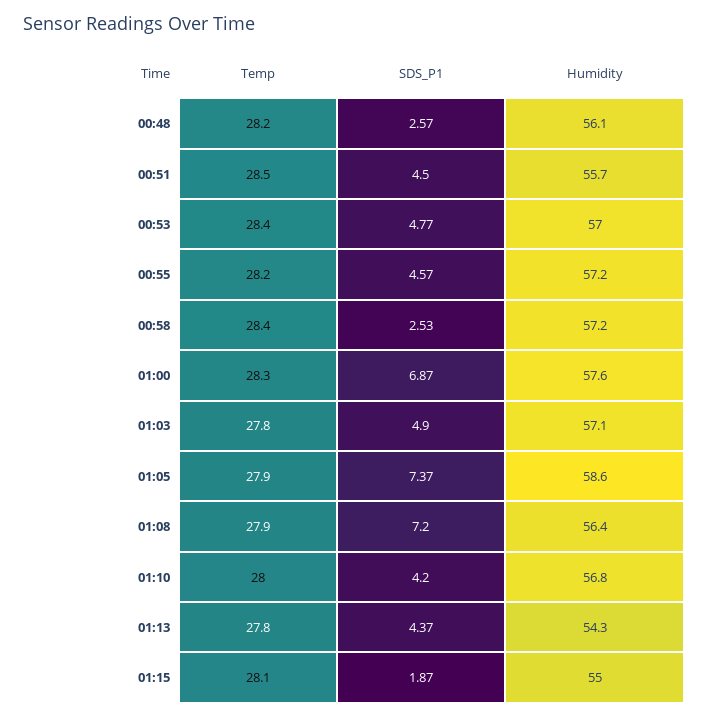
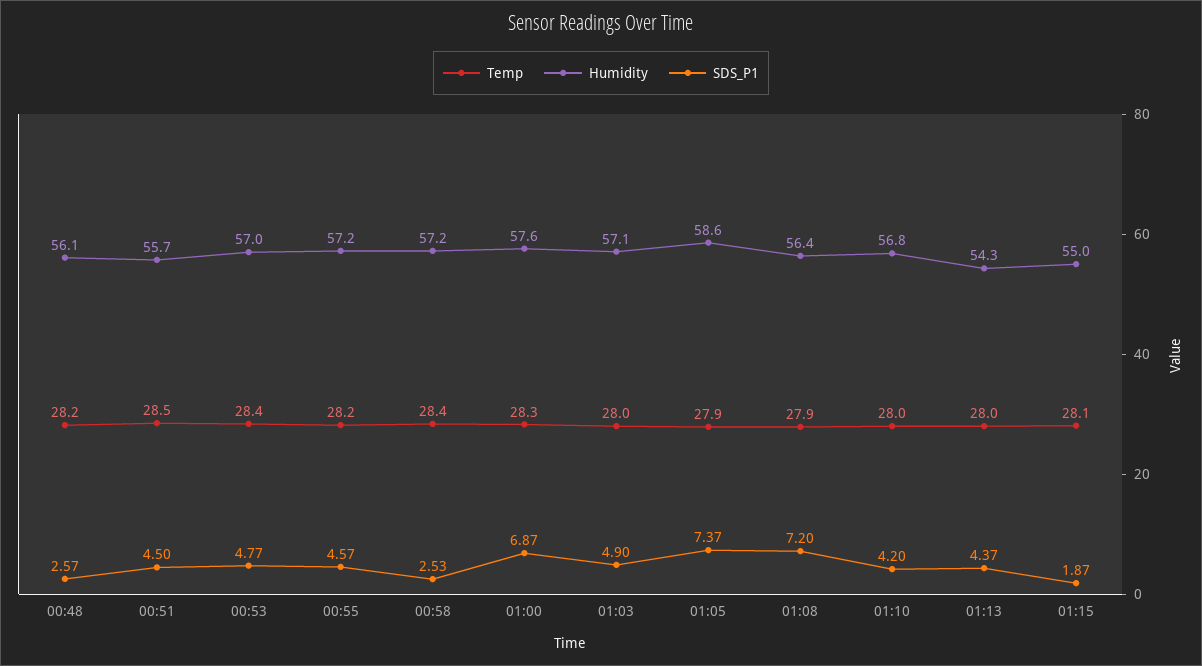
  {
    "Temp": {
      "00:48": 28.2,
      "00:51": 28.5,
      "00:53": 28.4,
      "00:55": 28.2,
      "00:58": 28.4,
      "01:00": 28.3,
-     "01:03": 27.8,
+     "01:03": 28,
      "01:05": 27.9,
      "01:08": 27.9,
      "01:10": 28,
-     "01:13": 27.8,
+     "01:13": 28,
      "01:15": 28.1
    },
    "SDS_P1": {
      "00:48": 2.57,
      "00:51": 4.5,
      "00:53": 4.77,
      "00:55": 4.57,
      "00:58": 2.53,
      "01:00": 6.87,
      "01:03": 4.9,
      "01:05": 7.37,
      "01:08": 7.2,
      "01:10": 4.2,
      "01:13": 4.37,
      "01:15": 1.87
    },
    "Humidity": {
      "00:48": 56.1,
      "00:51": 55.7,
      "00:53": 57,
      "00:55": 57.2,
      "00:58": 57.2,
      "01:00": 57.6,
      "01:03": 57.1,
      "01:05": 58.6,
      "01:08": 56.4,
      "01:10": 56.8,
      "01:13": 54.3,
      "01:15": 55
    }
  }

